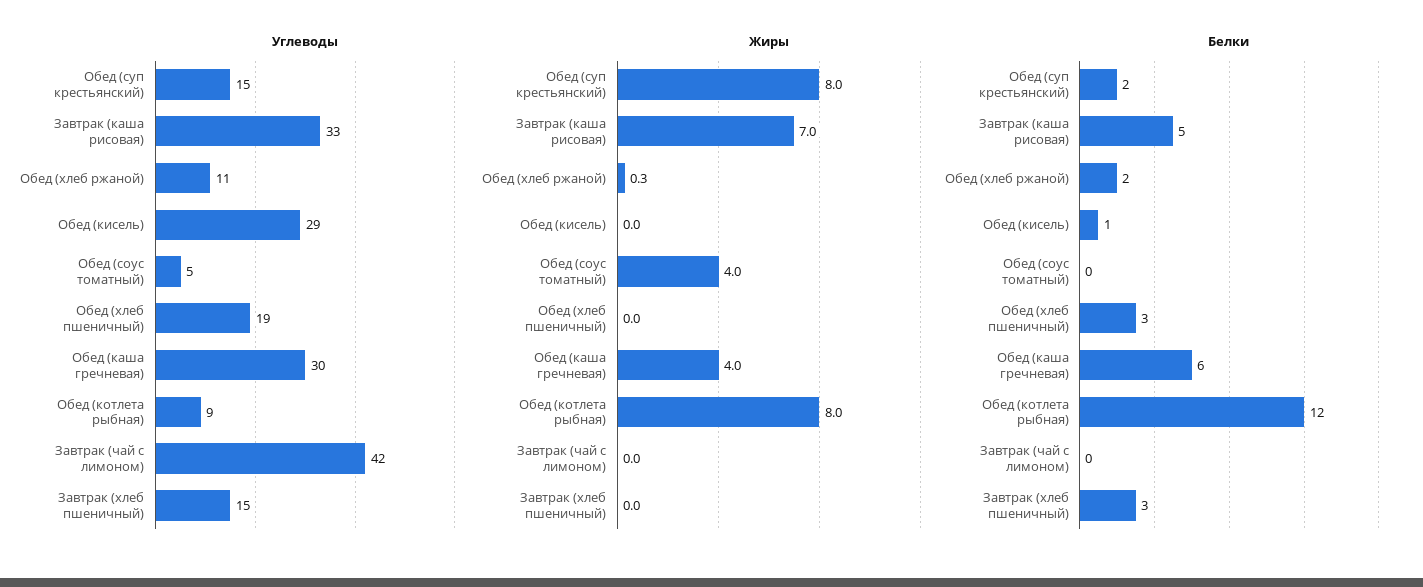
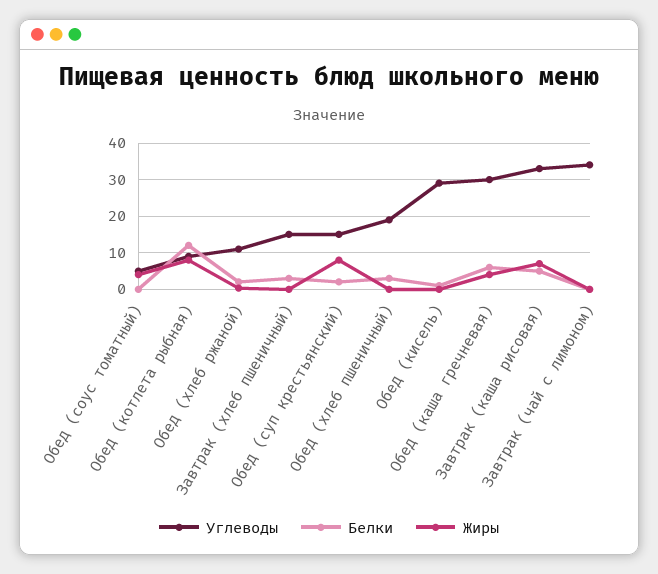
  {
    "Углеводы": {
      "Обед (суп крестьянский)": 15,
      "Завтрак (каша рисовая)": 33,
      "Обед (хлеб ржаной)": 11,
      "Обед (кисель)": 29,
      "Обед (соус томатный)": 5,
      "Обед (хлеб пшеничный)": 19,
      "Обед (каша гречневая)": 30,
      "Обед (котлета рыбная)": 9,
-     "Завтрак (чай с лимоном)": 42,
+     "Завтрак (чай с лимоном)": 34,
      "Завтрак (хлеб пшеничный)": 15
    },
    "Жиры": {
      "Обед (суп крестьянский)": 8,
      "Завтрак (каша рисовая)": 7,
      "Обед (хлеб ржаной)": 0.3,
      "Обед (кисель)": 0,
      "Обед (соус томатный)": 4,
      "Обед (хлеб пшеничный)": 0,
      "Обед (каша гречневая)": 4,
      "Обед (котлета рыбная)": 8,
      "Завтрак (чай с лимоном)": 0,
      "Завтрак (хлеб пшеничный)": 0
    },
    "Белки": {
      "Обед (суп крестьянский)": 2,
      "Завтрак (каша рисовая)": 5,
      "Обед (хлеб ржаной)": 2,
      "Обед (кисель)": 1,
      "Обед (соус томатный)": 0,
      "Обед (хлеб пшеничный)": 3,
      "Обед (каша гречневая)": 6,
      "Обед (котлета рыбная)": 12,
      "Завтрак (чай с лимоном)": 0,
      "Завтрак (хлеб пшеничный)": 3
    }
  }

